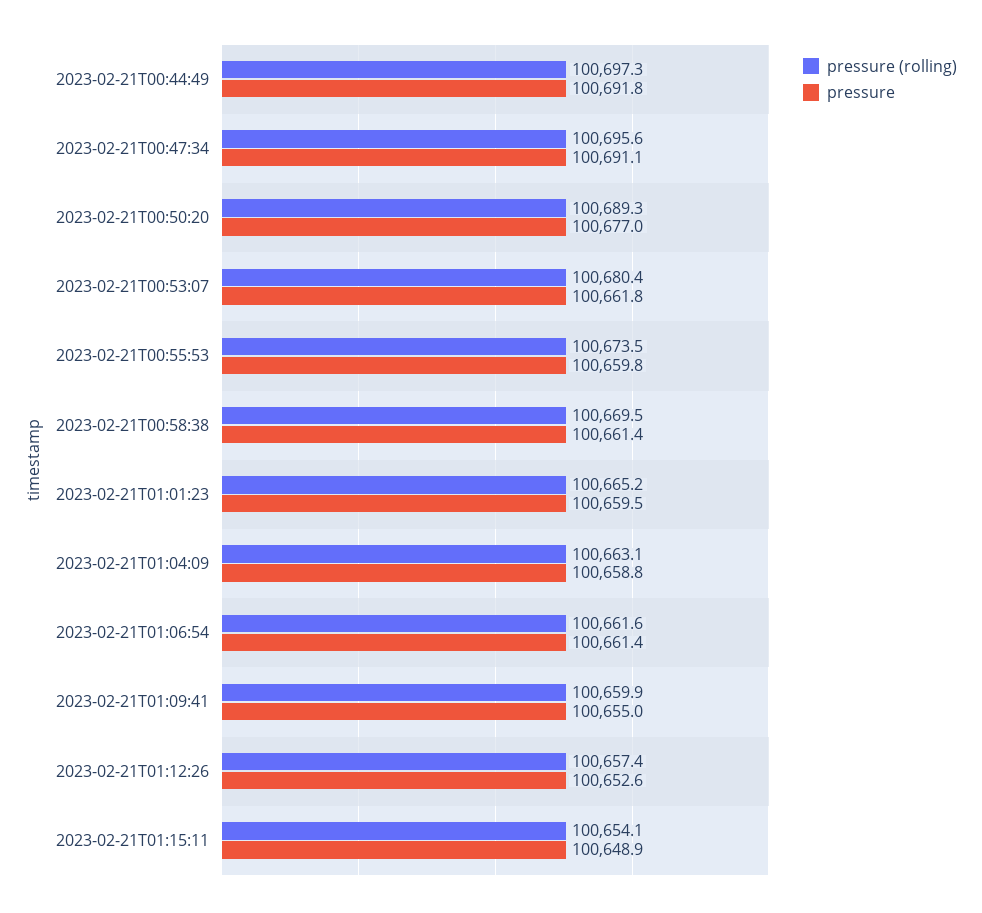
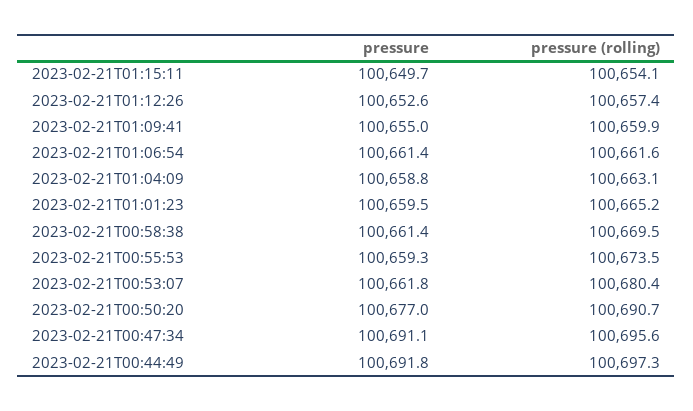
  {
    "pressure (rolling)": {
      "2023-02-21T00:44:49": 100697.3,
      "2023-02-21T00:47:34": 100695.6,
-     "2023-02-21T00:50:20": 100689.3,
+     "2023-02-21T00:50:20": 100690.7,
      "2023-02-21T00:53:07": 100680.4,
      "2023-02-21T00:55:53": 100673.5,
      "2023-02-21T00:58:38": 100669.5,
      "2023-02-21T01:01:23": 100665.2,
      "2023-02-21T01:04:09": 100663.1,
      "2023-02-21T01:06:54": 100661.6,
      "2023-02-21T01:09:41": 100659.9,
      "2023-02-21T01:12:26": 100657.4,
      "2023-02-21T01:15:11": 100654.1
    },
    "pressure": {
      "2023-02-21T00:44:49": 100691.8,
      "2023-02-21T00:47:34": 100691.1,
      "2023-02-21T00:50:20": 100677,
      "2023-02-21T00:53:07": 100661.8,
-     "2023-02-21T00:55:53": 100659.8,
+     "2023-02-21T00:55:53": 100659.3,
      "2023-02-21T00:58:38": 100661.4,
      "2023-02-21T01:01:23": 100659.5,
      "2023-02-21T01:04:09": 100658.8,
      "2023-02-21T01:06:54": 100661.4,
      "2023-02-21T01:09:41": 100655,
      "2023-02-21T01:12:26": 100652.6,
-     "2023-02-21T01:15:11": 100648.9
+     "2023-02-21T01:15:11": 100649.7
    }
  }

